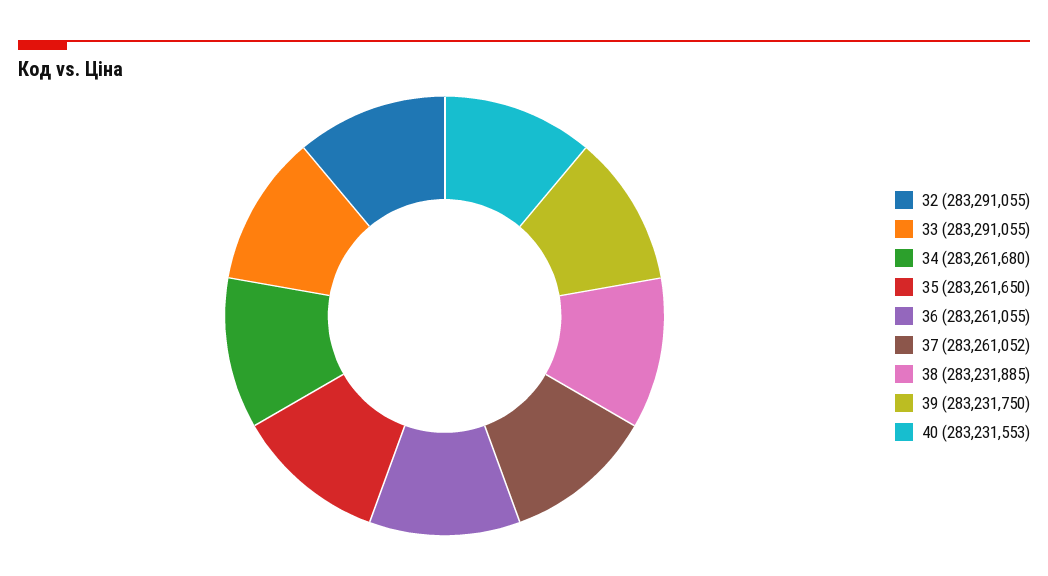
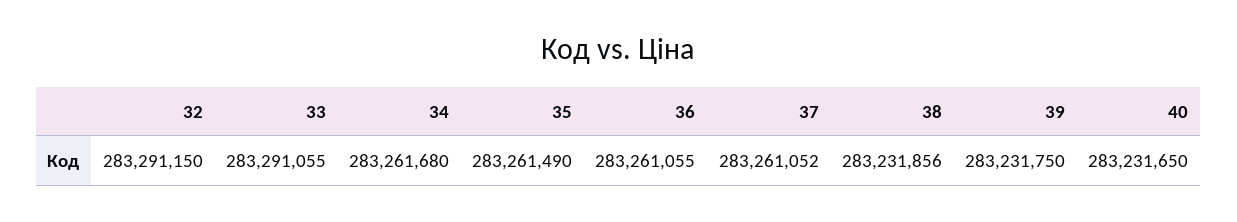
  {
-   "32": 283291055,
+   "32": 283291150,
    "33": 283291055,
    "34": 283261680,
-   "35": 283261650,
+   "35": 283261490,
    "36": 283261055,
    "37": 283261052,
-   "38": 283231885,
+   "38": 283231856,
    "39": 283231750,
-   "40": 283231553
+   "40": 283231650
  }

